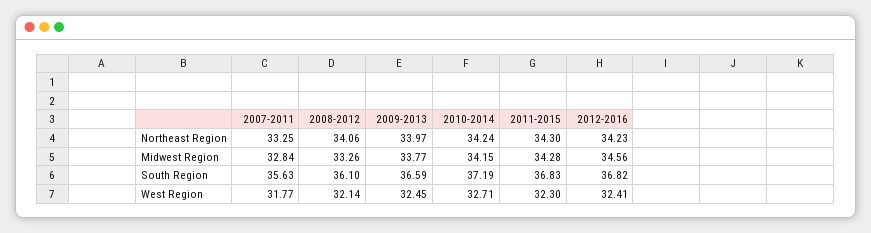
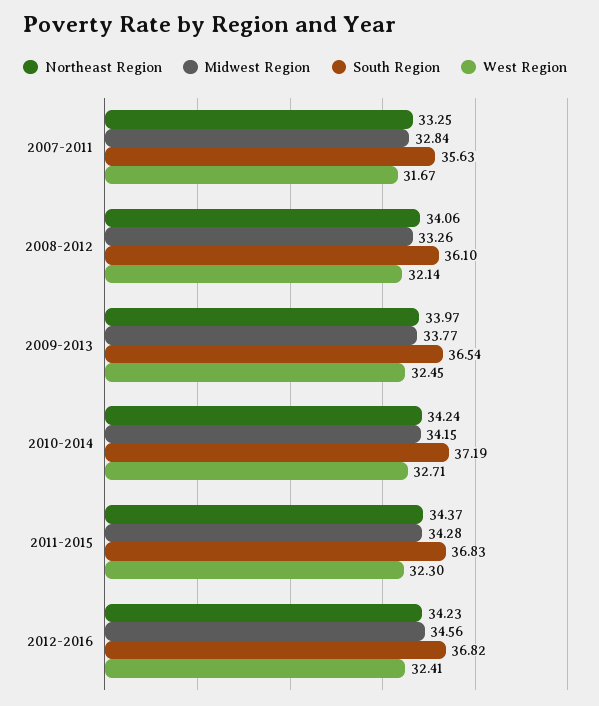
  {
    "Northeast Region": {
      "2007-2011": 33.25,
      "2008-2012": 34.06,
      "2009-2013": 33.97,
      "2010-2014": 34.24,
-     "2011-2015": 34.3,
+     "2011-2015": 34.37,
      "2012-2016": 34.23
    },
    "Midwest Region": {
      "2007-2011": 32.84,
      "2008-2012": 33.26,
      "2009-2013": 33.77,
      "2010-2014": 34.15,
      "2011-2015": 34.28,
      "2012-2016": 34.56
    },
    "South Region": {
      "2007-2011": 35.63,
      "2008-2012": 36.1,
-     "2009-2013": 36.59,
+     "2009-2013": 36.54,
      "2010-2014": 37.19,
      "2011-2015": 36.83,
      "2012-2016": 36.82
    },
    "West Region": {
-     "2007-2011": 31.77,
+     "2007-2011": 31.67,
      "2008-2012": 32.14,
      "2009-2013": 32.45,
      "2010-2014": 32.71,
      "2011-2015": 32.3,
      "2012-2016": 32.41
    }
  }

